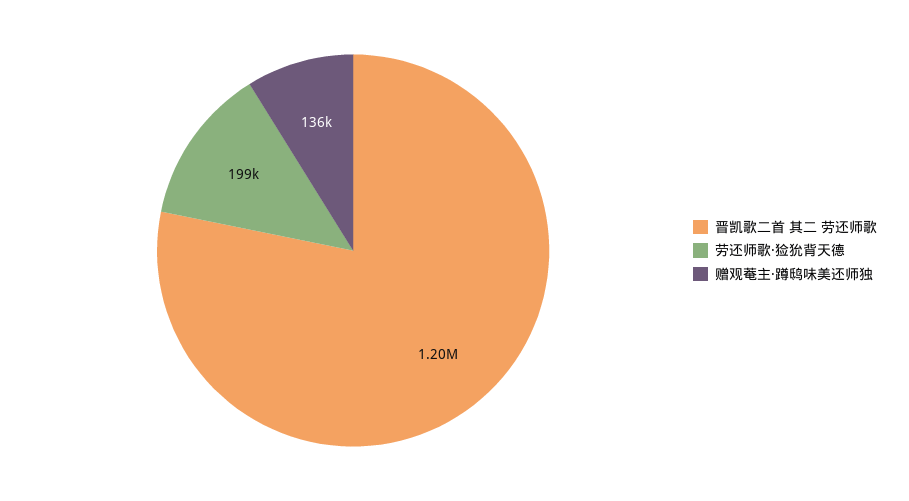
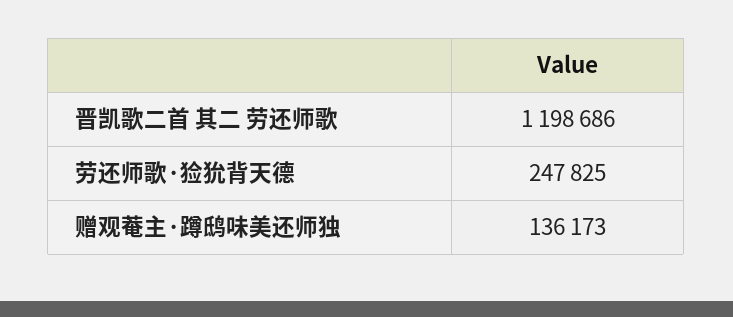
  {
    "晋凯歌二首 其二 劳还师歌": 1198686,
-   "劳还师歌·猃狁背天德": 199000,
+   "劳还师歌·猃狁背天德": 247825,
    "赠观菴主·蹲鸱味美还师独": 136173
  }

